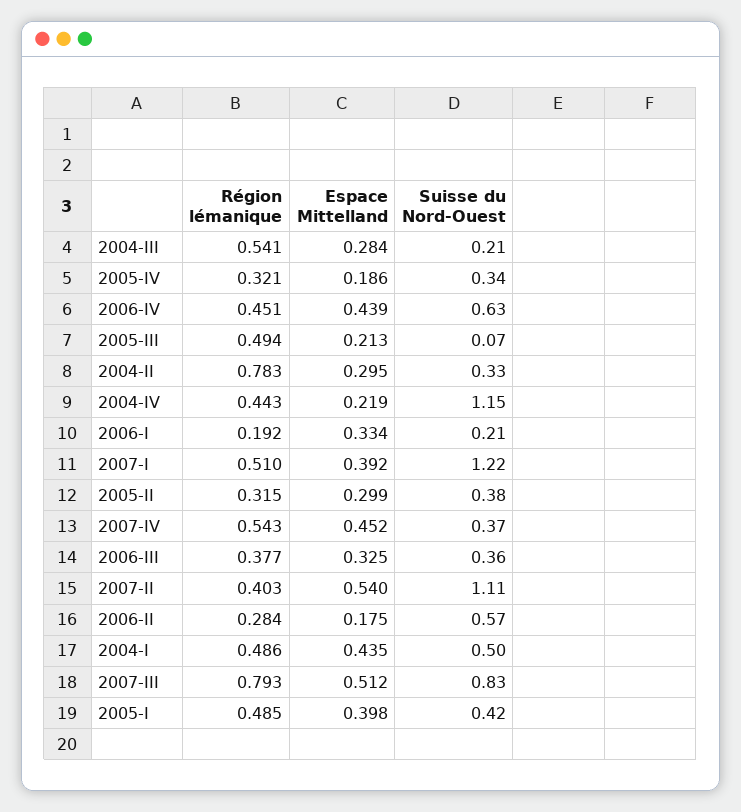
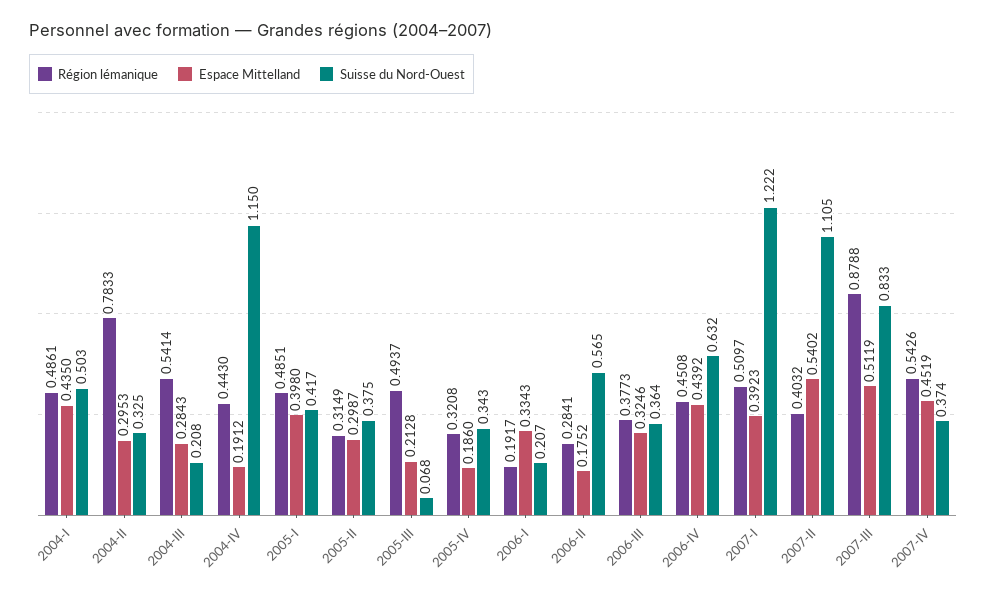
  {
    "Région lémanique": {
      "2004-III": 0.5414,
      "2005-IV": 0.3208,
      "2006-IV": 0.4508,
      "2005-III": 0.4937,
      "2004-II": 0.7833,
      "2004-IV": 0.443,
      "2006-I": 0.1917,
      "2007-I": 0.5097,
      "2005-II": 0.3149,
      "2007-IV": 0.5426,
      "2006-III": 0.3773,
      "2007-II": 0.4032,
      "2006-II": 0.2841,
      "2004-I": 0.4861,
-     "2007-III": 0.793,
+     "2007-III": 0.8788,
      "2005-I": 0.4851
    },
    "Espace Mittelland": {
      "2004-III": 0.2843,
      "2005-IV": 0.186,
      "2006-IV": 0.4392,
      "2005-III": 0.2128,
      "2004-II": 0.2953,
-     "2004-IV": 0.219,
+     "2004-IV": 0.1912,
      "2006-I": 0.3343,
      "2007-I": 0.3923,
      "2005-II": 0.2987,
      "2007-IV": 0.4519,
      "2006-III": 0.3246,
      "2007-II": 0.5402,
      "2006-II": 0.1752,
      "2004-I": 0.435,
      "2007-III": 0.5119,
      "2005-I": 0.398
    },
    "Suisse du Nord-Ouest": {
      "2004-III": 0.208,
      "2005-IV": 0.343,
      "2006-IV": 0.632,
      "2005-III": 0.068,
      "2004-II": 0.325,
      "2004-IV": 1.15,
      "2006-I": 0.207,
      "2007-I": 1.222,
      "2005-II": 0.375,
      "2007-IV": 0.374,
      "2006-III": 0.364,
      "2007-II": 1.105,
      "2006-II": 0.565,
      "2004-I": 0.503,
      "2007-III": 0.833,
      "2005-I": 0.417
    }
  }

